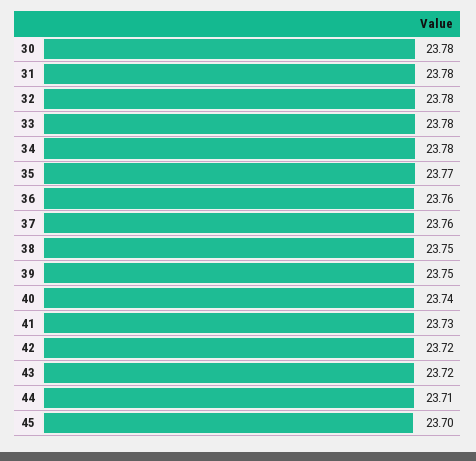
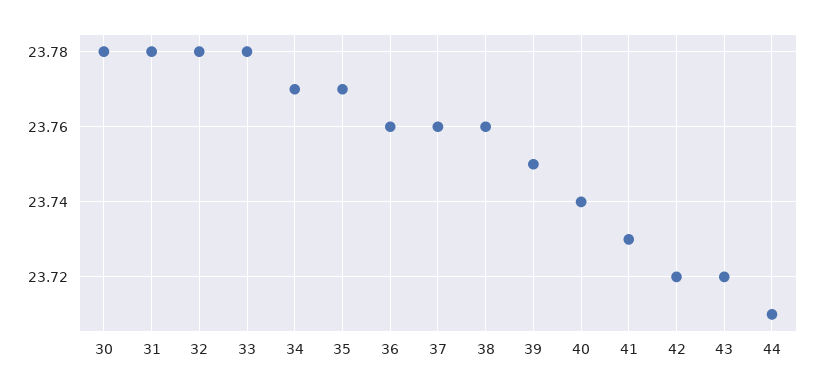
  {
    "30": 23.78,
    "31": 23.78,
    "32": 23.78,
    "33": 23.78,
-   "34": 23.78,
+   "34": 23.77,
    "35": 23.77,
    "36": 23.76,
    "37": 23.76,
-   "38": 23.75,
+   "38": 23.76,
    "39": 23.75,
    "40": 23.74,
    "41": 23.73,
    "42": 23.72,
    "43": 23.72,
-   "44": 23.71,
+   "44": 23.71
-   "45": 23.7
  }

